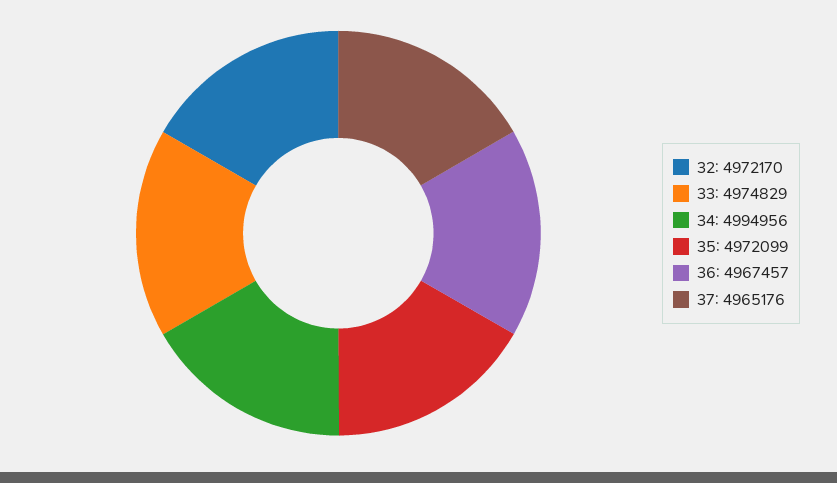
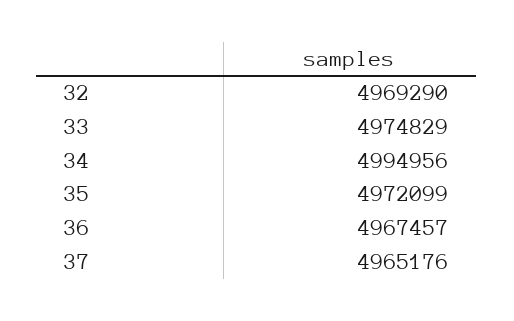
  {
-   "32": 4972170,
+   "32": 4969290,
    "33": 4974829,
    "34": 4994956,
    "35": 4972099,
    "36": 4967457,
    "37": 4965176
  }

